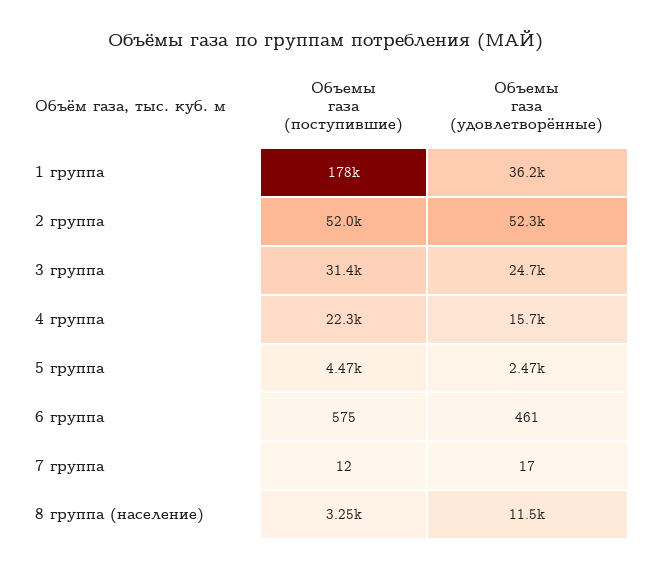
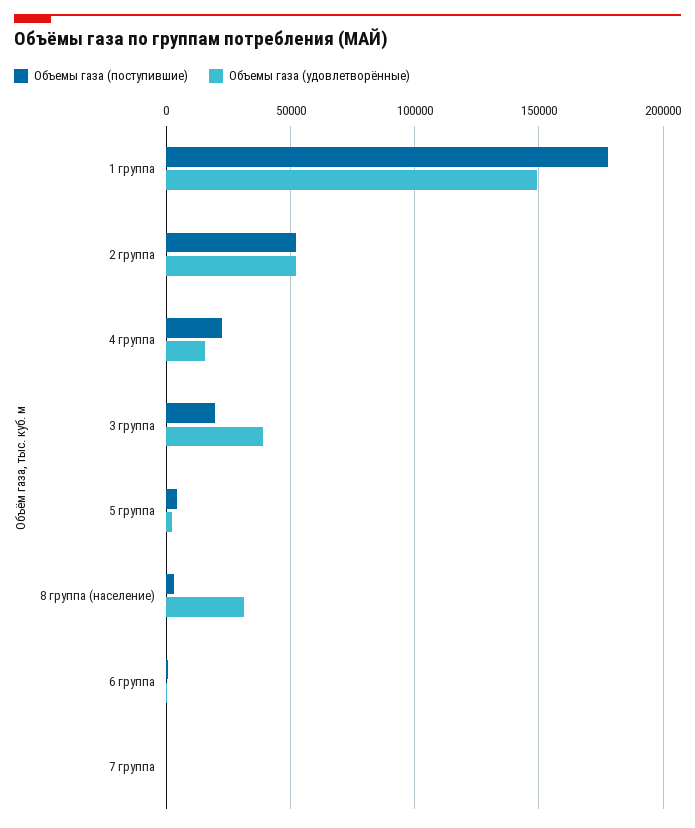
  {
    "Объемы газа (поступившие)": {
      "1 группа": 178000,
      "2 группа": 52000,
-     "3 группа": 31400,
+     "3 группа": 20000,
      "4 группа": 22300,
      "5 группа": 4470,
      "6 группа": 575,
      "7 группа": 12,
      "8 группа (население)": 3250
    },
    "Объемы газа (удовлетворённые)": {
-     "1 группа": 36200,
+     "1 группа": 150000,
      "2 группа": 52300,
-     "3 группа": 24700,
+     "3 группа": 40000,
      "4 группа": 15700,
      "5 группа": 2470,
      "6 группа": 461,
      "7 группа": 17,
-     "8 группа (население)": 11500
+     "8 группа (население)": 30000
    }
  }

